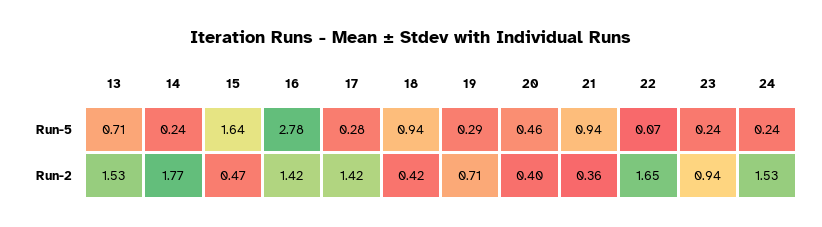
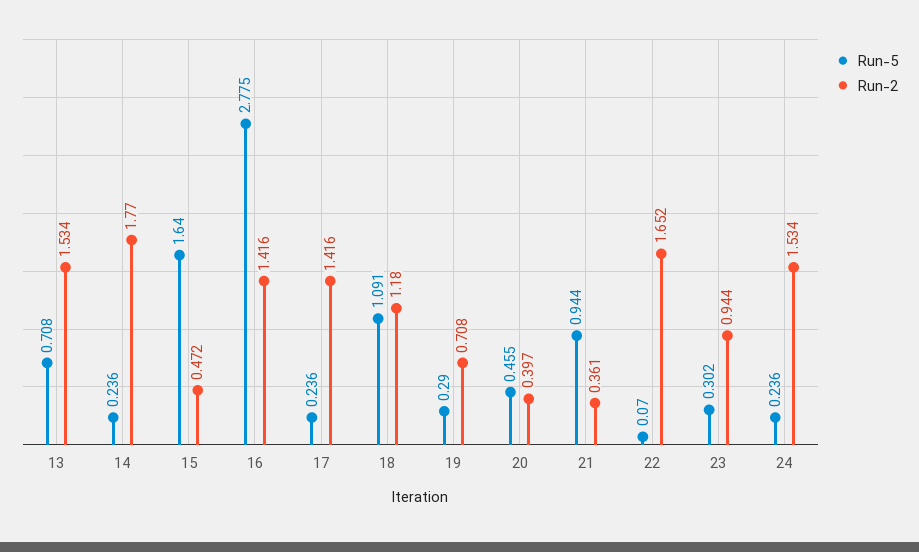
  {
    "Run-5": {
      "13": 0.708,
      "14": 0.236,
      "15": 1.64,
      "16": 2.775,
-     "17": 0.28,
+     "17": 0.236,
-     "18": 0.94,
+     "18": 1.091,
      "19": 0.29,
      "20": 0.455,
      "21": 0.944,
      "22": 0.07,
-     "23": 0.24,
+     "23": 0.302,
      "24": 0.236
    },
    "Run-2": {
      "13": 1.534,
      "14": 1.77,
      "15": 0.472,
      "16": 1.416,
      "17": 1.416,
-     "18": 0.42,
+     "18": 1.18,
      "19": 0.708,
      "20": 0.397,
      "21": 0.361,
      "22": 1.652,
      "23": 0.944,
      "24": 1.534
    }
  }

